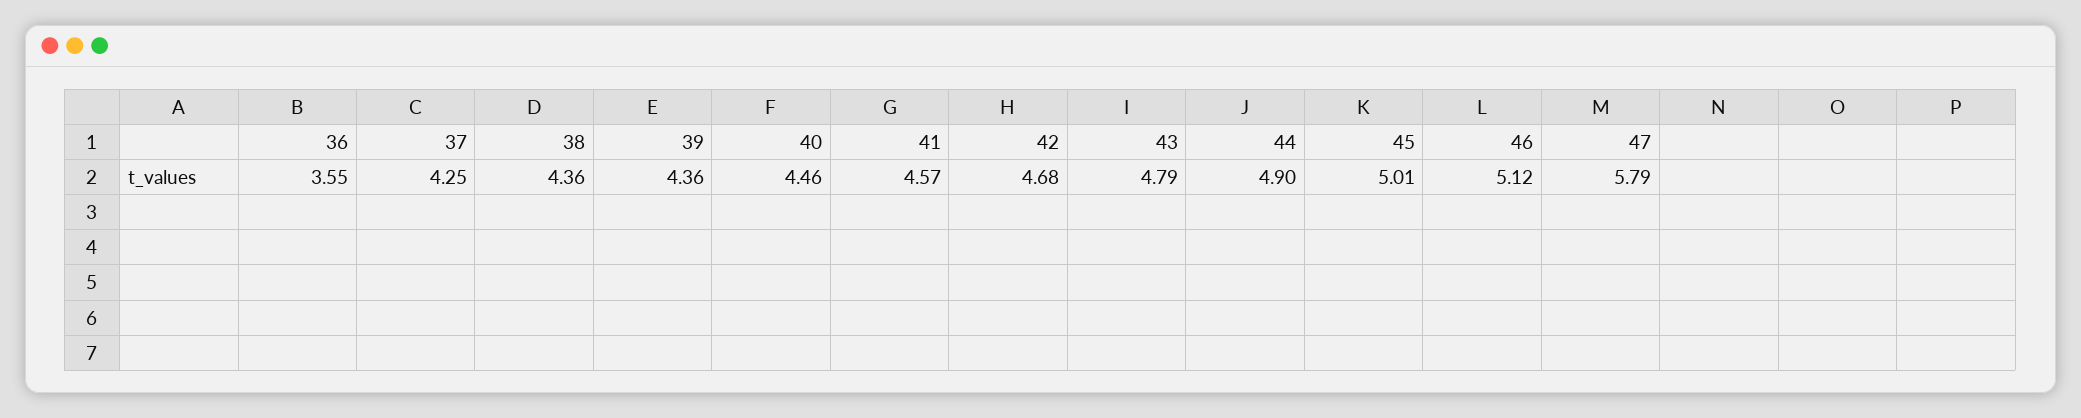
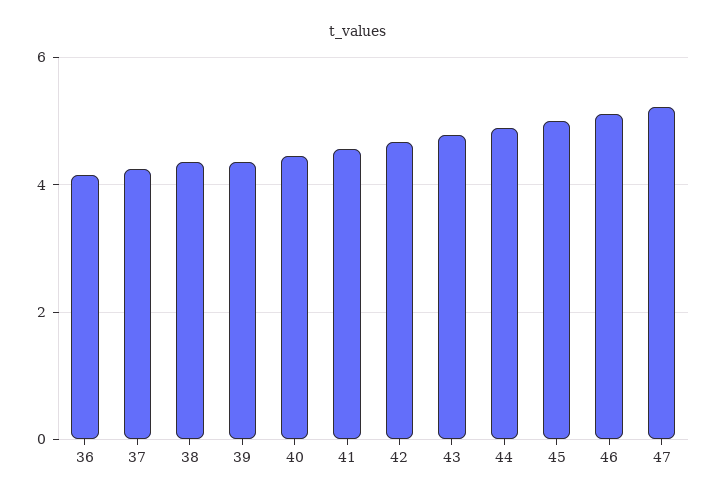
  {
-   "36": 3.55,
+   "36": 4.2,
    "37": 4.25,
    "38": 4.36,
    "39": 4.36,
    "40": 4.46,
    "41": 4.57,
    "42": 4.68,
    "43": 4.79,
    "44": 4.9,
    "45": 5.01,
    "46": 5.12,
-   "47": 5.79
+   "47": 5.2
  }

